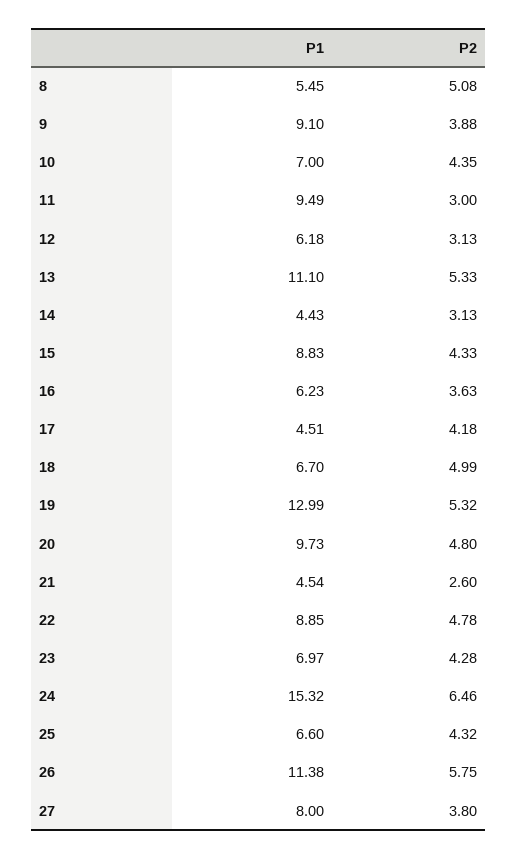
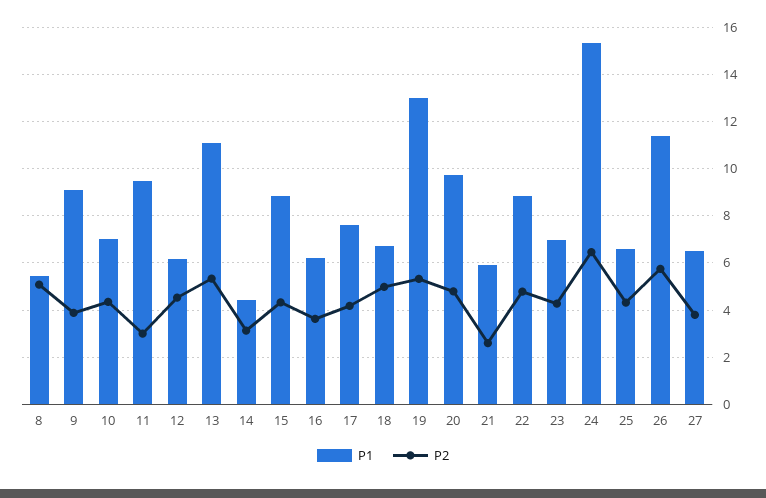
  {
    "P1": {
      "8": 5.45,
      "9": 9.1,
      "10": 7,
      "11": 9.49,
      "12": 6.18,
      "13": 11.1,
      "14": 4.43,
      "15": 8.83,
      "16": 6.23,
-     "17": 4.51,
+     "17": 7.5,
      "18": 6.7,
      "19": 12.99,
      "20": 9.73,
-     "21": 4.54,
+     "21": 6,
      "22": 8.85,
      "23": 6.97,
      "24": 15.32,
      "25": 6.6,
      "26": 11.38,
-     "27": 8
+     "27": 6.5
    },
    "P2": {
      "8": 5.08,
      "9": 3.88,
      "10": 4.35,
      "11": 3,
-     "12": 3.13,
+     "12": 4.5,
      "13": 5.33,
      "14": 3.13,
      "15": 4.33,
      "16": 3.63,
      "17": 4.18,
      "18": 4.99,
      "19": 5.32,
      "20": 4.8,
      "21": 2.6,
      "22": 4.78,
      "23": 4.28,
      "24": 6.46,
      "25": 4.32,
      "26": 5.75,
      "27": 3.8
    }
  }

